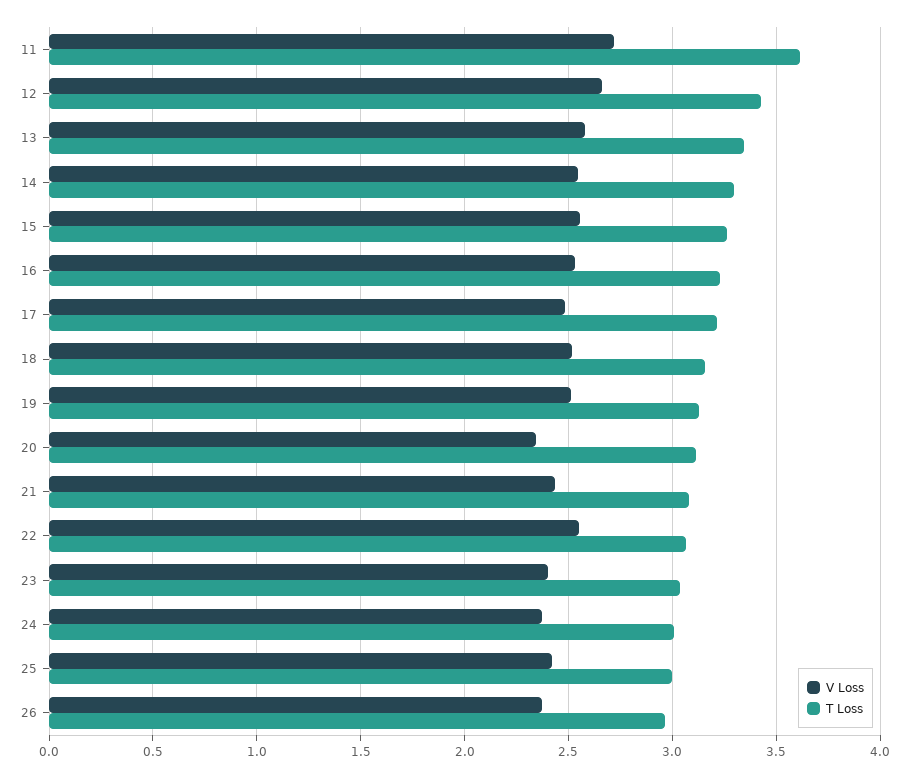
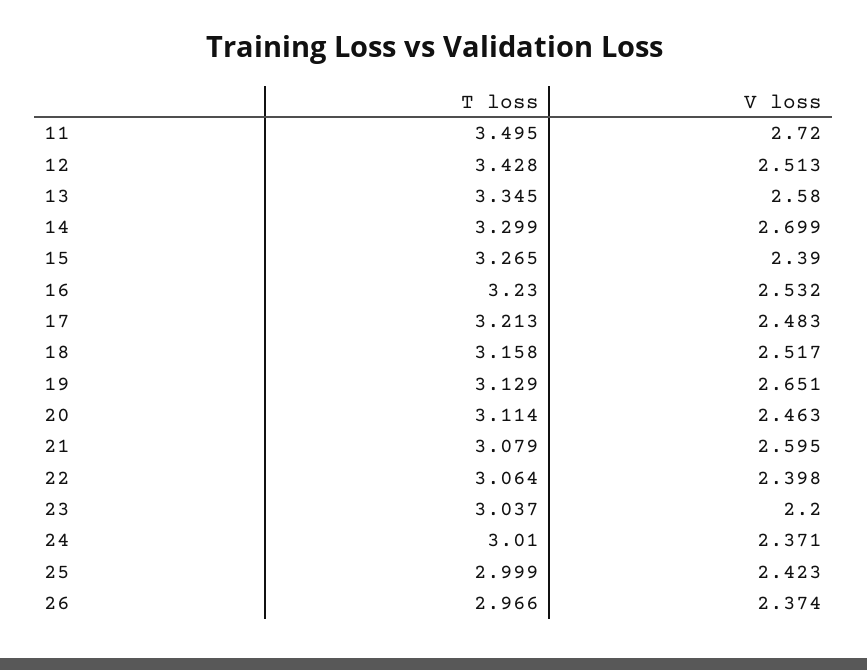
  {
    "V Loss": {
      "11": 2.72,
-     "12": 2.65,
+     "12": 2.513,
      "13": 2.58,
-     "14": 2.55,
+     "14": 2.699,
-     "15": 2.55,
+     "15": 2.39,
      "16": 2.532,
      "17": 2.483,
      "18": 2.517,
-     "19": 2.5,
+     "19": 2.651,
-     "20": 2.35,
+     "20": 2.463,
-     "21": 2.45,
+     "21": 2.595,
-     "22": 2.55,
+     "22": 2.398,
-     "23": 2.4,
+     "23": 2.2,
      "24": 2.371,
      "25": 2.423,
      "26": 2.374
    },
    "T Loss": {
-     "11": 3.6,
+     "11": 3.495,
      "12": 3.428,
      "13": 3.345,
      "14": 3.299,
      "15": 3.265,
      "16": 3.23,
      "17": 3.213,
      "18": 3.158,
      "19": 3.129,
      "20": 3.114,
      "21": 3.079,
      "22": 3.064,
      "23": 3.037,
      "24": 3.01,
      "25": 2.999,
      "26": 2.966
    }
  }

